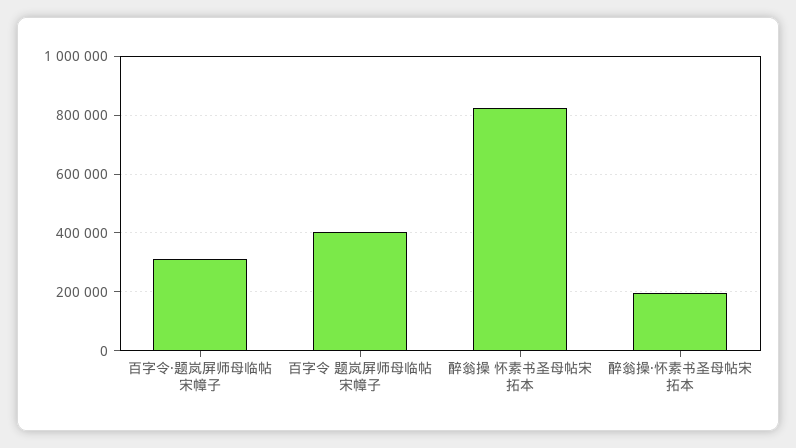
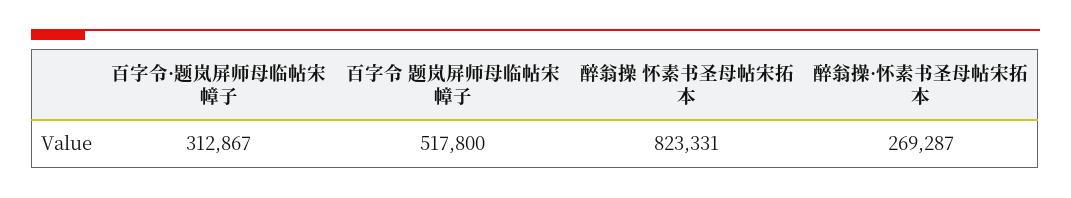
  {
    "百字令·题岚屏师母临帖宋幛子": 312867,
-   "百字令 题岚屏师母临帖宋幛子": 400000,
+   "百字令 题岚屏师母临帖宋幛子": 517800,
    "醉翁操 怀素书圣母帖宋拓本": 823331,
-   "醉翁操·怀素书圣母帖宋拓本": 200000
+   "醉翁操·怀素书圣母帖宋拓本": 269287
  }

